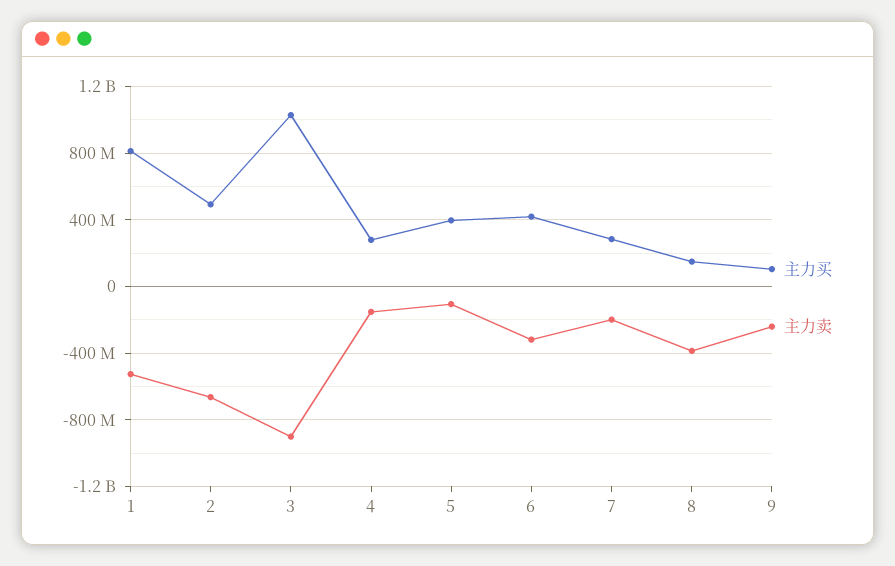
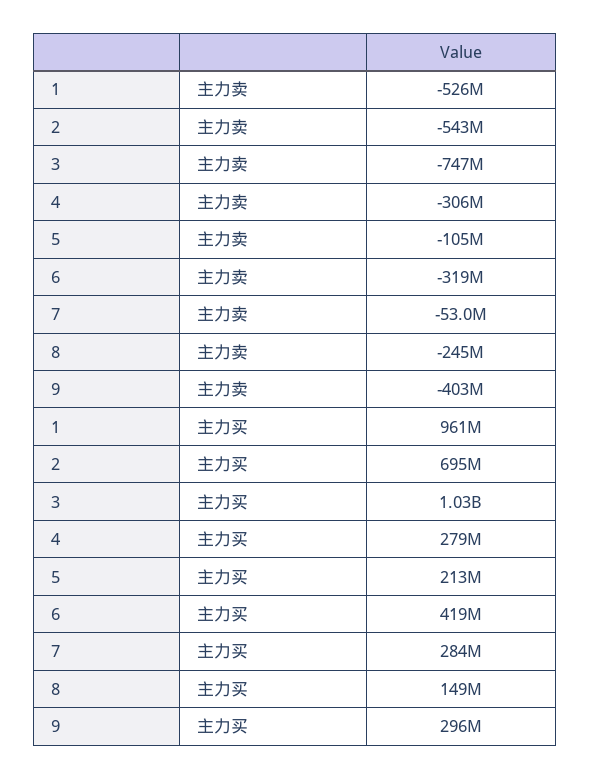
  {
    "主力买": {
-     "1": 800000000,
+     "1": 961000000,
-     "2": 500000000,
+     "2": 695000000,
      "3": 1030000000,
      "4": 279000000,
-     "5": 400000000,
+     "5": 213000000,
      "6": 419000000,
      "7": 284000000,
      "8": 149000000,
-     "9": 100000000
+     "9": 296000000
    },
    "主力卖": {
      "1": -526000000,
-     "2": -650000000,
+     "2": -543000000,
-     "3": -900000000,
+     "3": -747000000,
-     "4": -150000000,
+     "4": -306000000,
      "5": -105000000,
      "6": -319000000,
-     "7": -200000000,
+     "7": -53000000,
-     "8": -400000000,
+     "8": -245000000,
-     "9": -250000000
+     "9": -403000000
    }
  }

